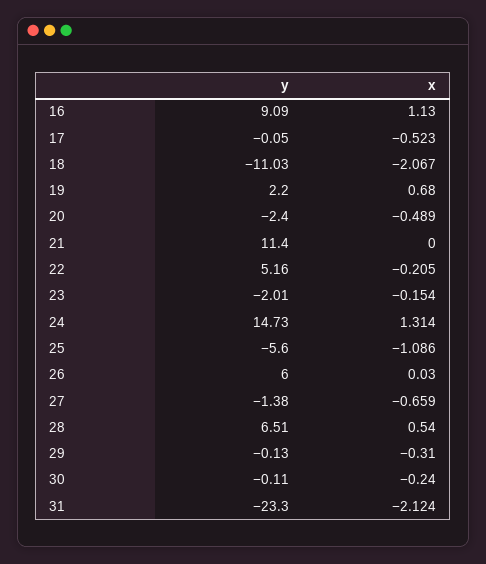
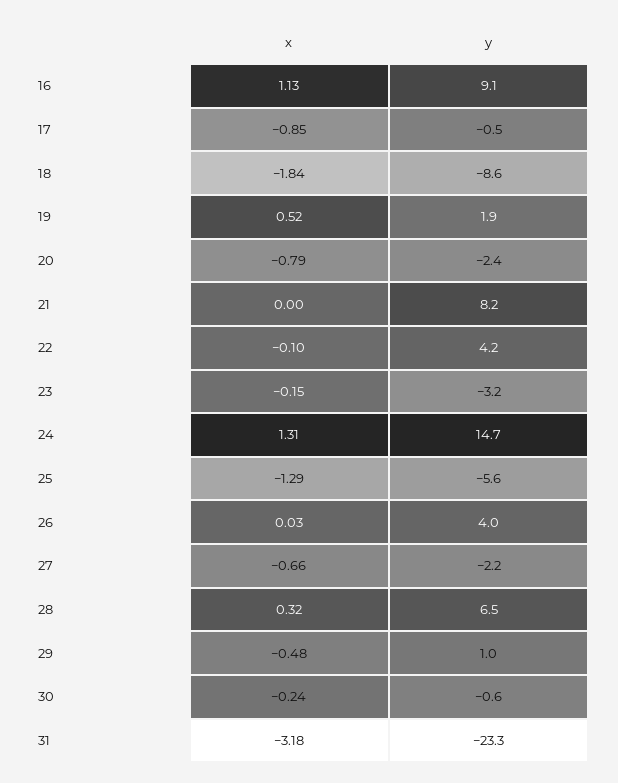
  {
    "y": {
      "16": 9.09,
-     "17": -0.05,
+     "17": -0.5,
-     "18": -11.03,
+     "18": -8.6,
-     "19": 2.2,
+     "19": 1.9,
      "20": -2.4,
-     "21": 11.4,
+     "21": 8.2,
-     "22": 5.16,
+     "22": 4.2,
-     "23": -2.01,
+     "23": -3.2,
      "24": 14.73,
      "25": -5.6,
-     "26": 6,
+     "26": 4,
-     "27": -1.38,
+     "27": -2.2,
      "28": 6.51,
-     "29": -0.13,
+     "29": 1,
-     "30": -0.11,
+     "30": -0.6,
      "31": -23.3
    },
    "x": {
      "16": 1.13,
-     "17": -0.523,
+     "17": -0.85,
-     "18": -2.067,
+     "18": -1.84,
-     "19": 0.68,
+     "19": 0.52,
-     "20": -0.489,
+     "20": -0.79,
      "21": 0,
-     "22": -0.205,
+     "22": -0.1,
      "23": -0.154,
      "24": 1.314,
-     "25": -1.086,
+     "25": -1.29,
      "26": 0.03,
      "27": -0.659,
-     "28": 0.54,
+     "28": 0.32,
-     "29": -0.31,
+     "29": -0.48,
      "30": -0.24,
-     "31": -2.124
+     "31": -3.18
    }
  }

